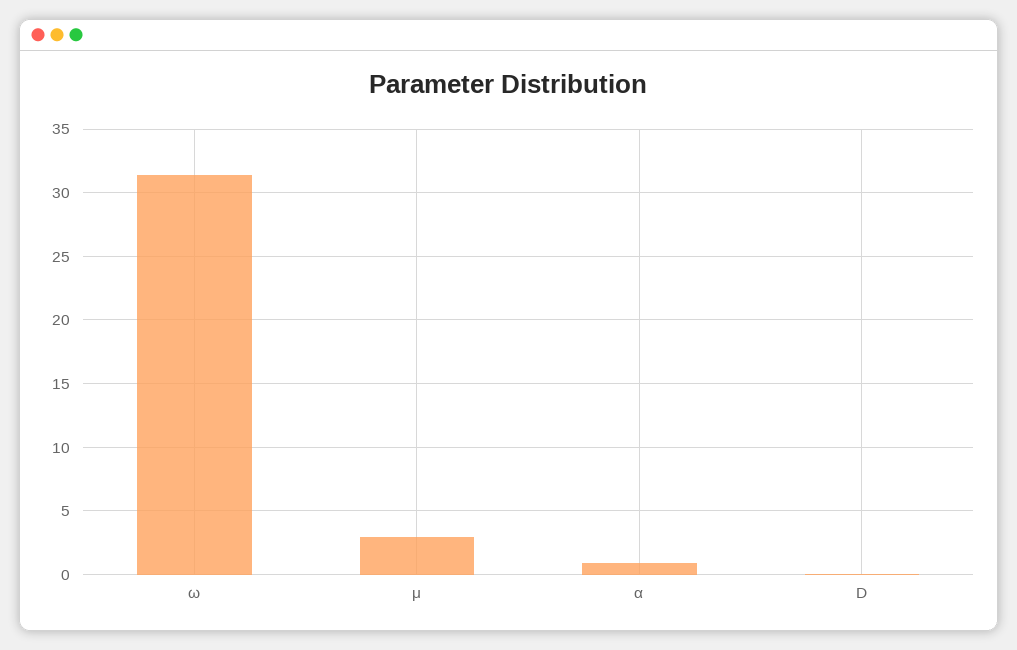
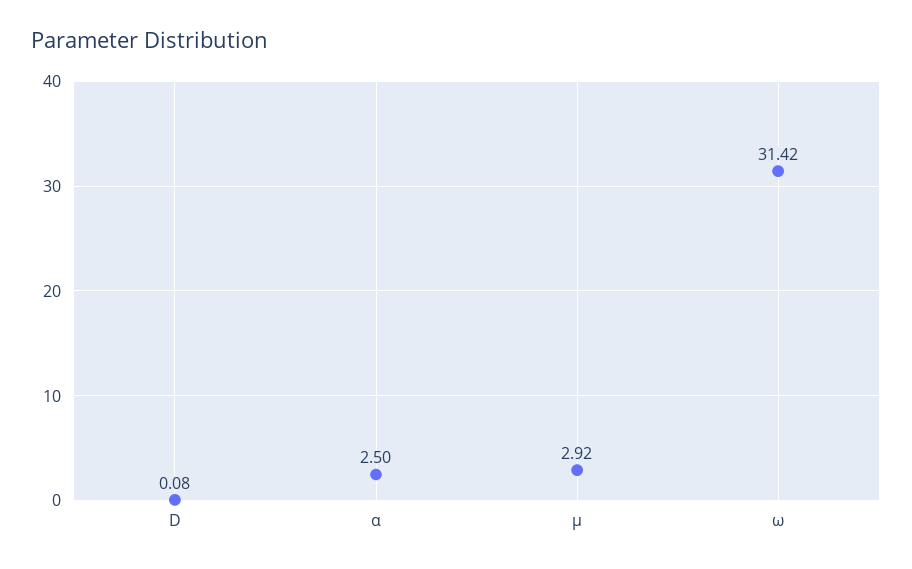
  {
    "ω": 31.42,
    "μ": 2.92,
-   "α": 1,
+   "α": 2.5,
    "D": 0.08
  }

